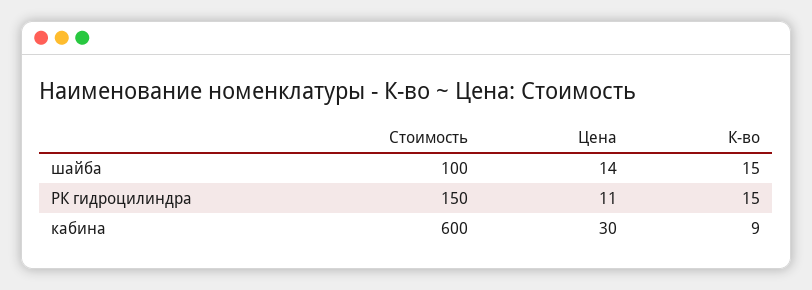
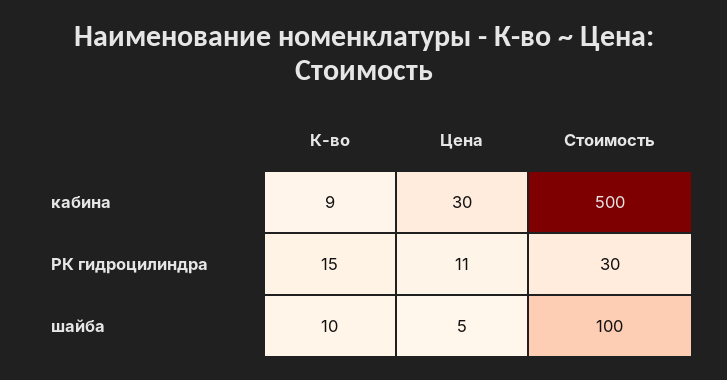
  {
    "Стоимость": {
      "шайба": 100,
-     "РК гидроцилиндра": 150,
+     "РК гидроцилиндра": 30,
-     "кабина": 600
+     "кабина": 500
    },
    "Цена": {
-     "шайба": 14,
+     "шайба": 5,
      "РК гидроцилиндра": 11,
      "кабина": 30
    },
    "К-во": {
-     "шайба": 15,
+     "шайба": 10,
      "РК гидроцилиндра": 15,
      "кабина": 9
    }
  }

